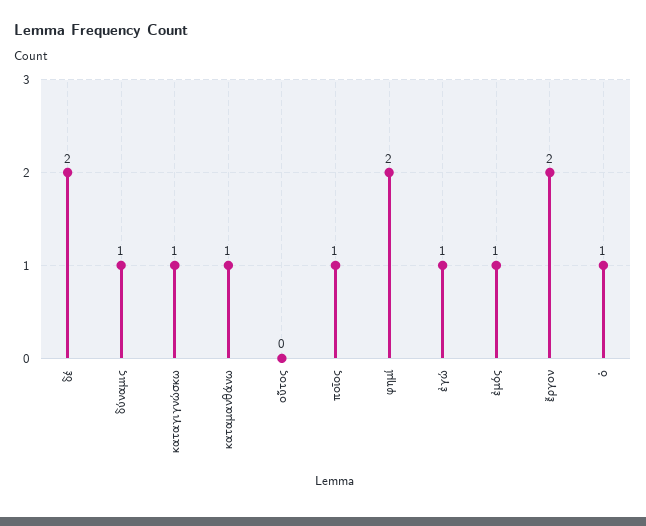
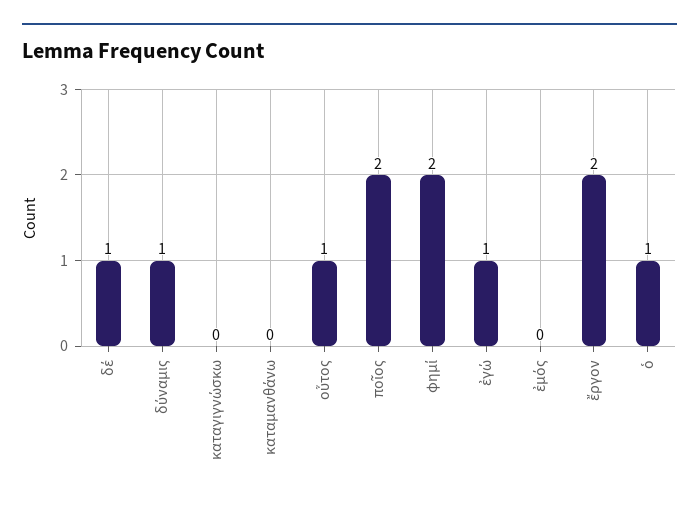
  {
-   "δέ": 2,
+   "δέ": 1,
    "δύναμις": 1,
-   "καταγιγνώσκω": 1,
+   "καταγιγνώσκω": 0,
-   "καταμανθάνω": 1,
+   "καταμανθάνω": 0,
-   "οὗτος": 0,
+   "οὗτος": 1,
-   "ποῖος": 1,
+   "ποῖος": 2,
    "φημί": 2,
    "ἐγώ": 1,
-   "ἐμός": 1,
+   "ἐμός": 0,
    "ἔργον": 2,
    "ὁ": 1
  }

